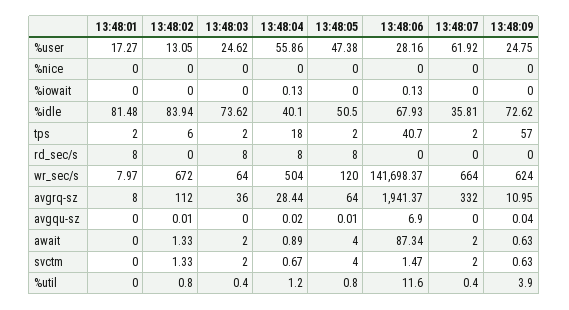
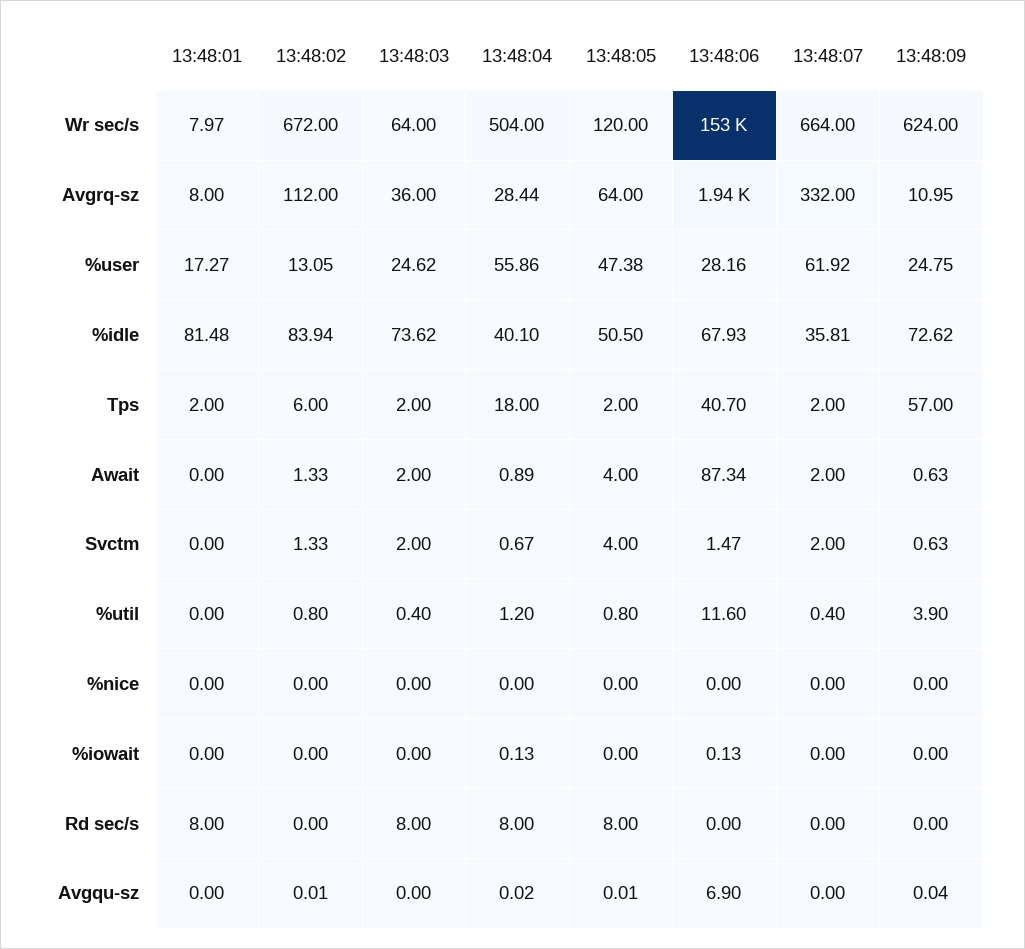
  {
    "13:48:01": {
      "%user": 17.27,
      "%nice": 0,
      "%iowait": 0,
      "%idle": 81.48,
      "tps": 2,
      "rd_sec/s": 8,
      "wr_sec/s": 7.97,
      "avgrq-sz": 8,
      "avgqu-sz": 0,
      "await": 0,
      "svctm": 0,
      "%util": 0
    },
    "13:48:02": {
      "%user": 13.05,
      "%nice": 0,
      "%iowait": 0,
      "%idle": 83.94,
      "tps": 6,
      "rd_sec/s": 0,
      "wr_sec/s": 672,
      "avgrq-sz": 112,
      "avgqu-sz": 0.01,
      "await": 1.33,
      "svctm": 1.33,
      "%util": 0.8
    },
    "13:48:03": {
      "%user": 24.62,
      "%nice": 0,
      "%iowait": 0,
      "%idle": 73.62,
      "tps": 2,
      "rd_sec/s": 8,
      "wr_sec/s": 64,
      "avgrq-sz": 36,
      "avgqu-sz": 0,
      "await": 2,
      "svctm": 2,
      "%util": 0.4
    },
    "13:48:04": {
      "%user": 55.86,
      "%nice": 0,
      "%iowait": 0.13,
      "%idle": 40.1,
      "tps": 18,
      "rd_sec/s": 8,
      "wr_sec/s": 504,
      "avgrq-sz": 28.44,
      "avgqu-sz": 0.02,
      "await": 0.89,
      "svctm": 0.67,
      "%util": 1.2
    },
    "13:48:05": {
      "%user": 47.38,
      "%nice": 0,
      "%iowait": 0,
      "%idle": 50.5,
      "tps": 2,
      "rd_sec/s": 8,
      "wr_sec/s": 120,
      "avgrq-sz": 64,
      "avgqu-sz": 0.01,
      "await": 4,
      "svctm": 4,
      "%util": 0.8
    },
    "13:48:06": {
      "%user": 28.16,
      "%nice": 0,
      "%iowait": 0.13,
      "%idle": 67.93,
      "tps": 40.7,
      "rd_sec/s": 0,
-     "wr_sec/s": 141698.37,
+     "wr_sec/s": 153000,
      "avgrq-sz": 1941.37,
      "avgqu-sz": 6.9,
      "await": 87.34,
      "svctm": 1.47,
      "%util": 11.6
    },
    "13:48:07": {
      "%user": 61.92,
      "%nice": 0,
      "%iowait": 0,
      "%idle": 35.81,
      "tps": 2,
      "rd_sec/s": 0,
      "wr_sec/s": 664,
      "avgrq-sz": 332,
      "avgqu-sz": 0,
      "await": 2,
      "svctm": 2,
      "%util": 0.4
    },
    "13:48:09": {
      "%user": 24.75,
      "%nice": 0,
      "%iowait": 0,
      "%idle": 72.62,
      "tps": 57,
      "rd_sec/s": 0,
      "wr_sec/s": 624,
      "avgrq-sz": 10.95,
      "avgqu-sz": 0.04,
      "await": 0.63,
      "svctm": 0.63,
      "%util": 3.9
    }
  }

